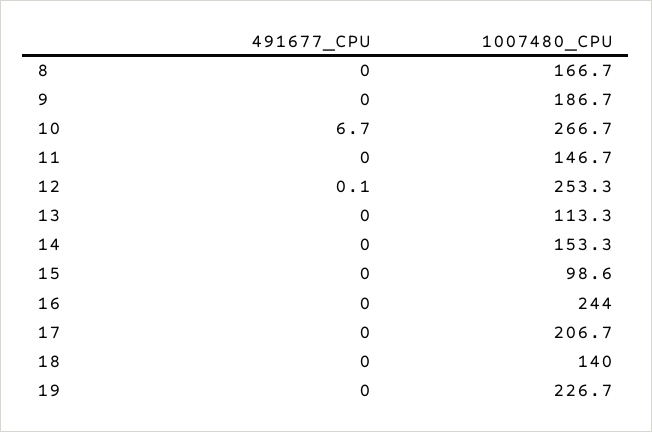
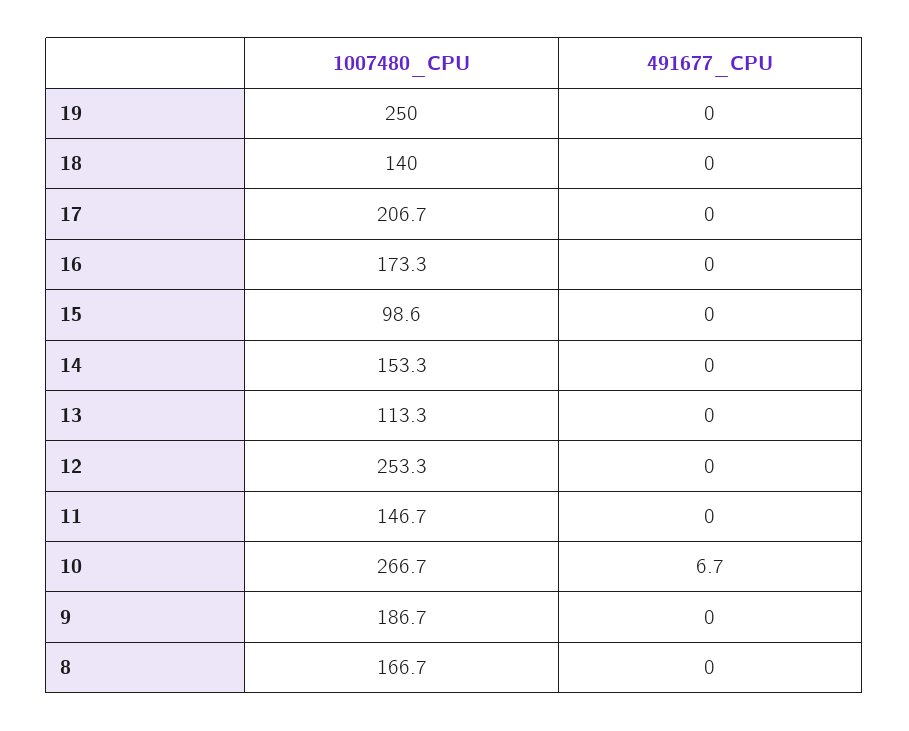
  {
    "491677_CPU": {
      "8": 0,
      "9": 0,
      "10": 6.7,
      "11": 0,
-     "12": 0.1,
+     "12": 0,
      "13": 0,
      "14": 0,
      "15": 0,
      "16": 0,
      "17": 0,
      "18": 0,
      "19": 0
    },
    "1007480_CPU": {
      "8": 166.7,
      "9": 186.7,
      "10": 266.7,
      "11": 146.7,
      "12": 253.3,
      "13": 113.3,
      "14": 153.3,
      "15": 98.6,
-     "16": 244,
+     "16": 173.3,
      "17": 206.7,
      "18": 140,
-     "19": 226.7
+     "19": 250
    }
  }

